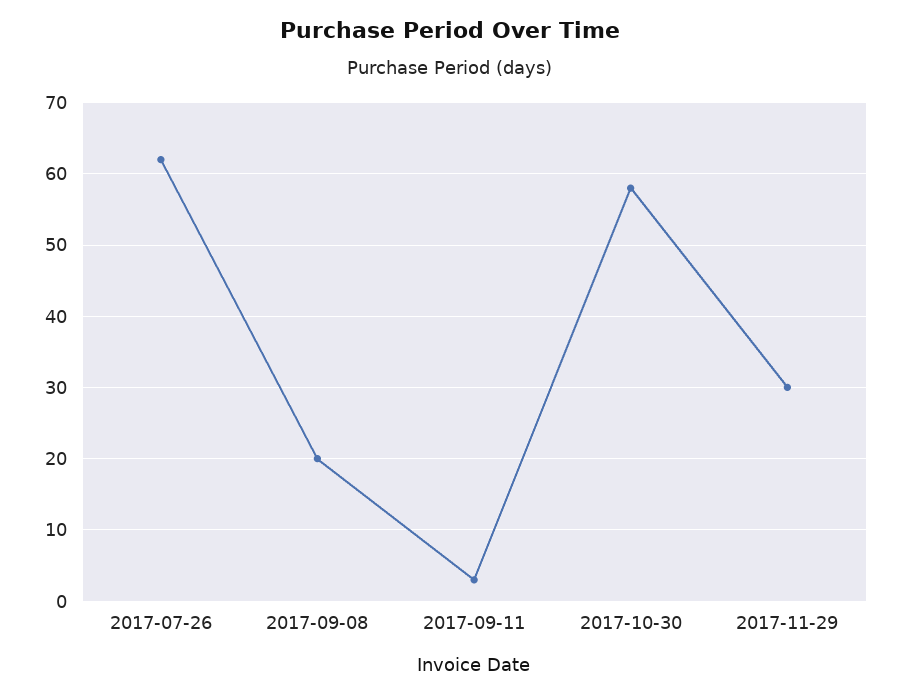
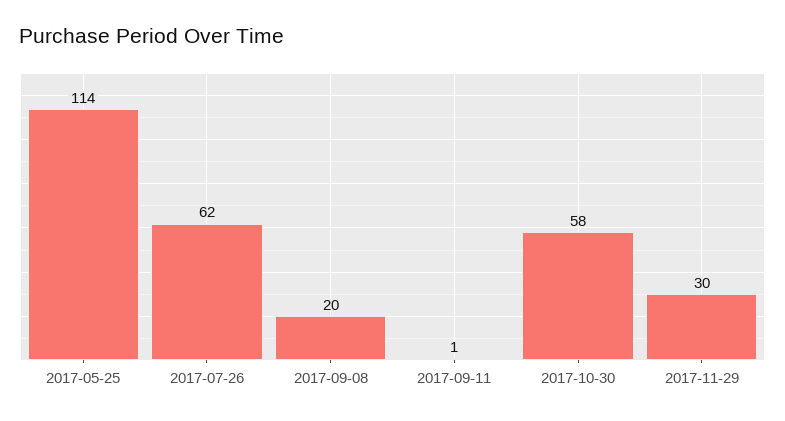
  {
    "2017-07-26": 62,
    "2017-09-08": 20,
-   "2017-09-11": 3,
+   "2017-09-11": 1,
    "2017-10-30": 58,
-   "2017-11-29": 30
+   "2017-11-29": 30,
+   "2017-05-25": 114
  }

